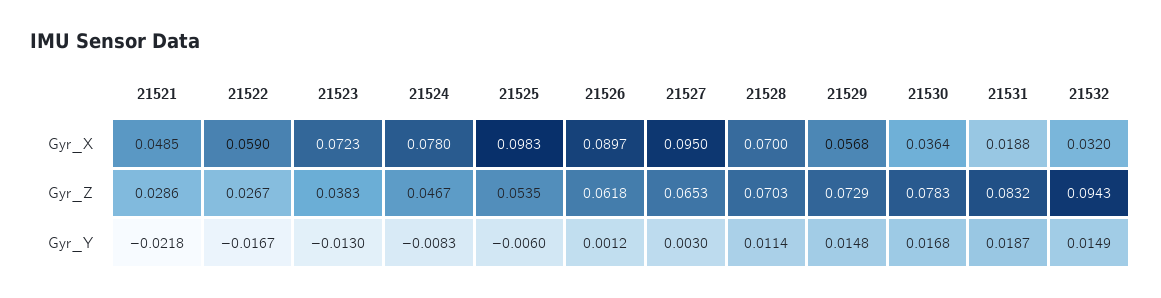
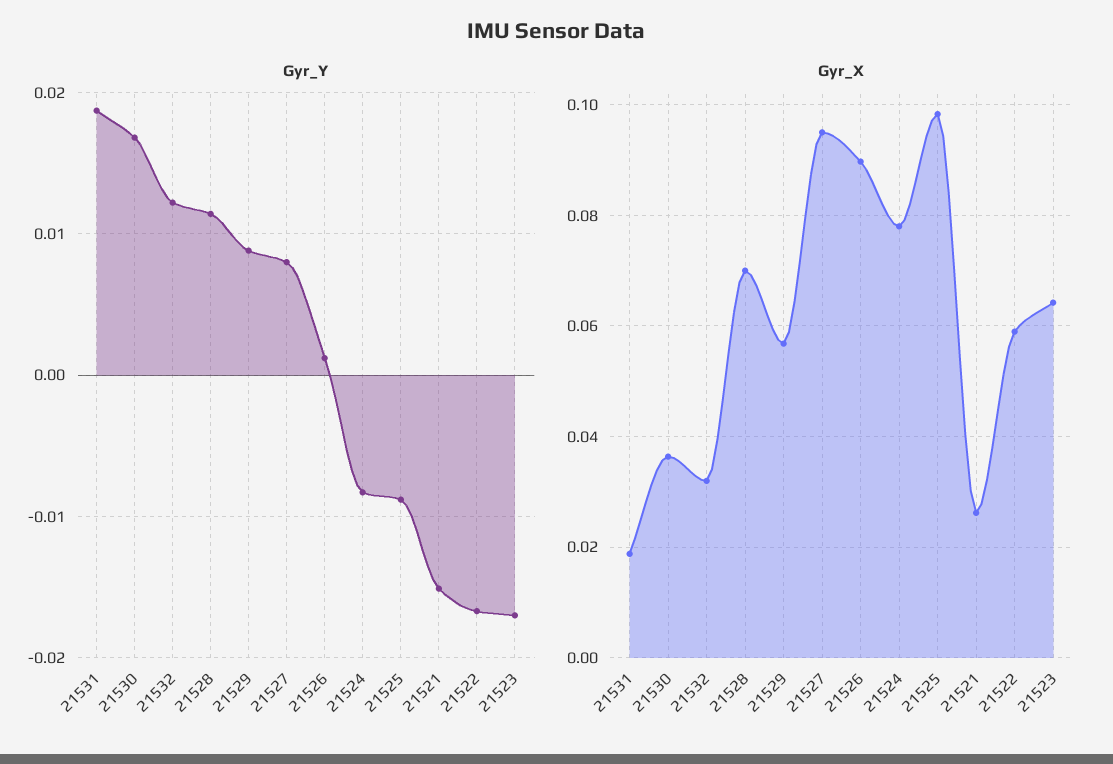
  {
    "Gyr_X": {
-     "21521": 0.0485,
+     "21521": 0.026,
      "21522": 0.059,
-     "21523": 0.0723,
+     "21523": 0.064,
      "21524": 0.078,
      "21525": 0.0983,
      "21526": 0.0897,
      "21527": 0.095,
      "21528": 0.07,
      "21529": 0.0568,
      "21530": 0.0364,
      "21531": 0.0188,
      "21532": 0.032
    },
-   "Gyr_Z": {
-     "21521": 0.0286,
-     "21522": 0.0267,
-     "21523": 0.0383,
-     "21524": 0.0467,
-     "21525": 0.0535,
-     "21526": 0.0618,
-     "21527": 0.0653,
-     "21528": 0.0703,
-     "21529": 0.0729,
-     "21530": 0.0783,
-     "21531": 0.0832,
-     "21532": 0.0943
-   },
    "Gyr_Y": {
-     "21521": -0.0218,
+     "21521": -0.015,
      "21522": -0.0167,
-     "21523": -0.013,
+     "21523": -0.017,
      "21524": -0.0083,
-     "21525": -0.006,
+     "21525": -0.009,
      "21526": 0.0012,
-     "21527": 0.003,
+     "21527": 0.008,
      "21528": 0.0114,
-     "21529": 0.0148,
+     "21529": 0.009,
      "21530": 0.0168,
      "21531": 0.0187,
-     "21532": 0.0149
+     "21532": 0.012
    }
  }

